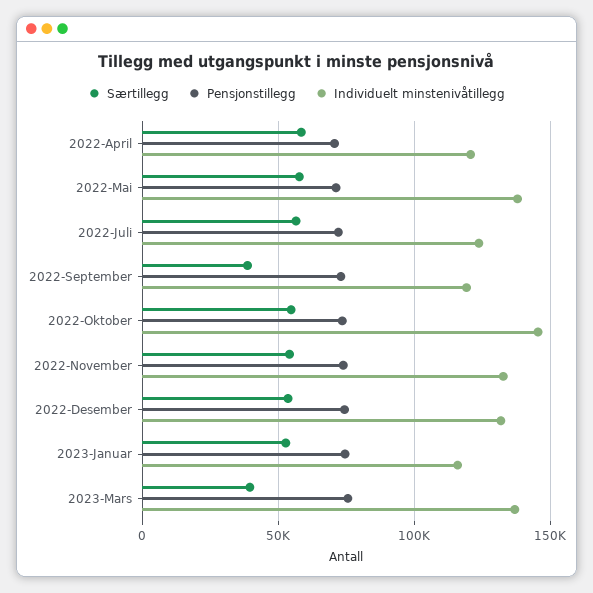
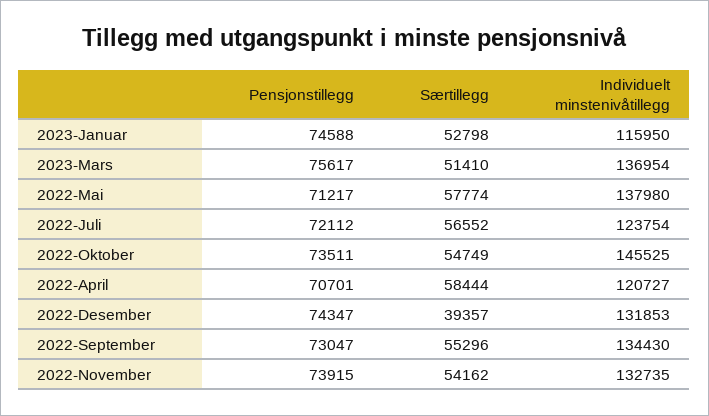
  {
    "Særtillegg": {
      "2022-April": 58444,
      "2022-Mai": 57774,
      "2022-Juli": 56552,
-     "2022-September": 40000,
+     "2022-September": 55296,
      "2022-Oktober": 54749,
      "2022-November": 54162,
-     "2022-Desember": 55000,
+     "2022-Desember": 39357,
      "2023-Januar": 52798,
-     "2023-Mars": 40000
+     "2023-Mars": 51410
    },
    "Pensjonstillegg": {
      "2022-April": 70701,
      "2022-Mai": 71217,
      "2022-Juli": 72112,
      "2022-September": 73047,
      "2022-Oktober": 73511,
      "2022-November": 73915,
      "2022-Desember": 74347,
      "2023-Januar": 74588,
      "2023-Mars": 75617
    },
    "Individuelt minstenivåtillegg": {
      "2022-April": 120727,
      "2022-Mai": 137980,
      "2022-Juli": 123754,
-     "2022-September": 120000,
+     "2022-September": 134430,
      "2022-Oktober": 145525,
      "2022-November": 132735,
      "2022-Desember": 131853,
      "2023-Januar": 115950,
      "2023-Mars": 136954
    }
  }

